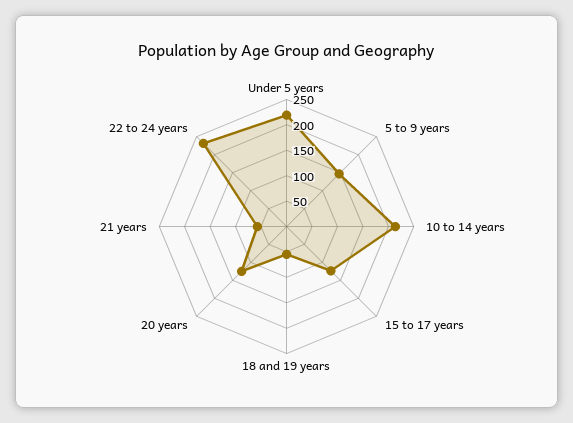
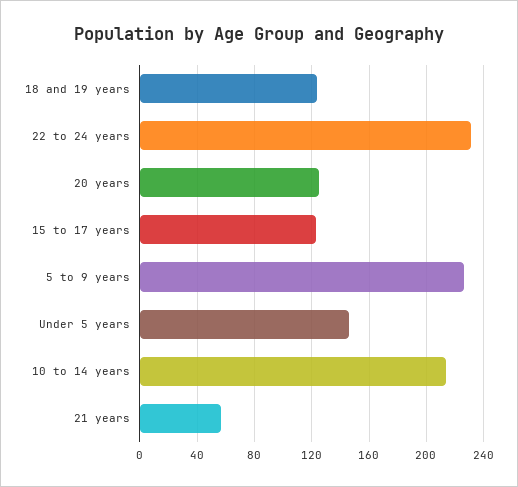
  {
-   "Under 5 years": 225,
+   "Under 5 years": 145,
-   "5 to 9 years": 150,
+   "5 to 9 years": 225,
    "10 to 14 years": 215,
    "15 to 17 years": 125,
-   "18 and 19 years": 50,
+   "18 and 19 years": 125,
    "20 years": 125,
    "21 years": 55,
    "22 to 24 years": 230
  }

